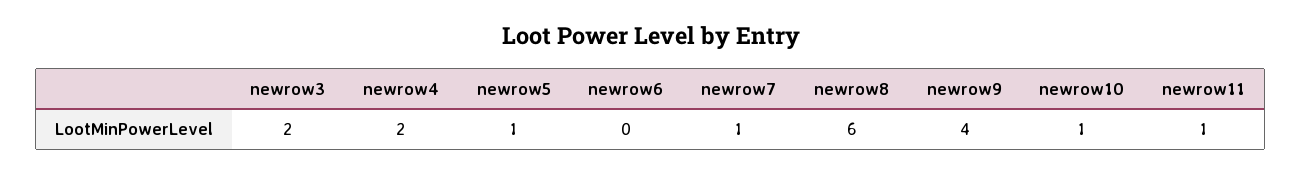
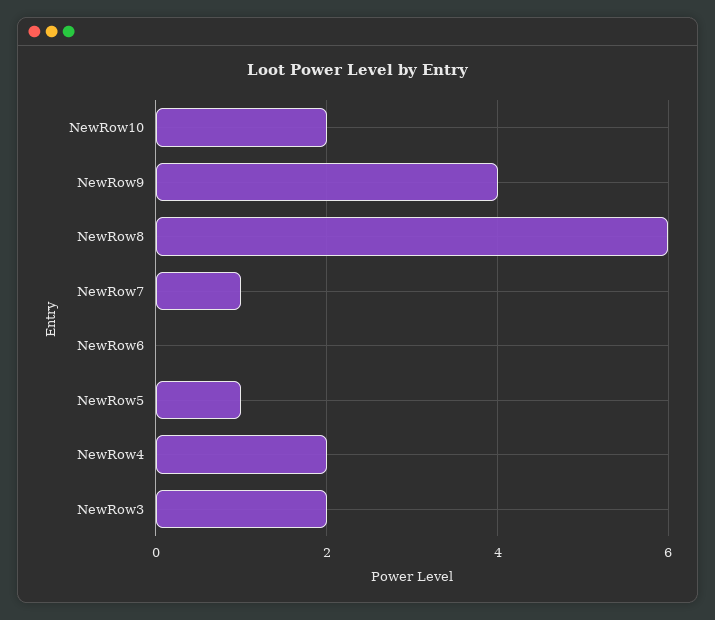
  {
    "newrow3": 2,
    "newrow4": 2,
    "newrow5": 1,
    "newrow6": 0,
    "newrow7": 1,
    "newrow8": 6,
    "newrow9": 4,
-   "newrow10": 1,
+   "newrow10": 2
-   "newrow11": 1
  }

